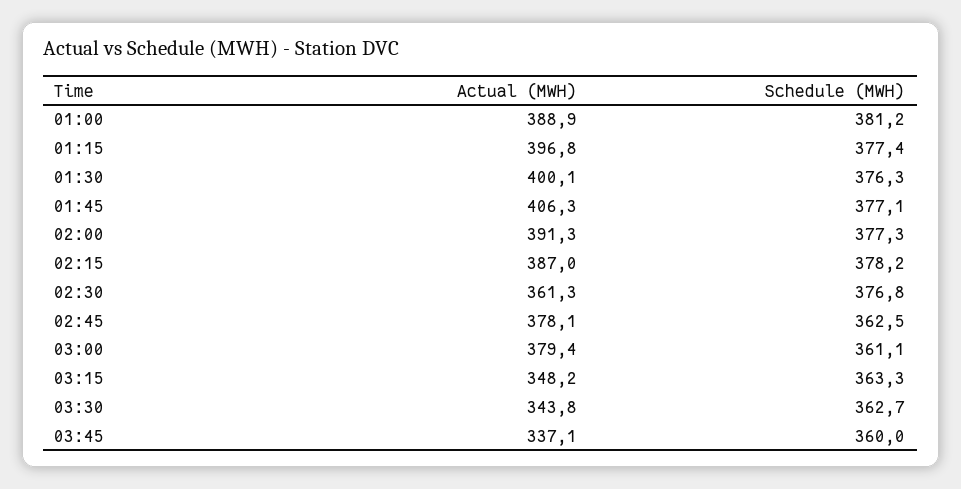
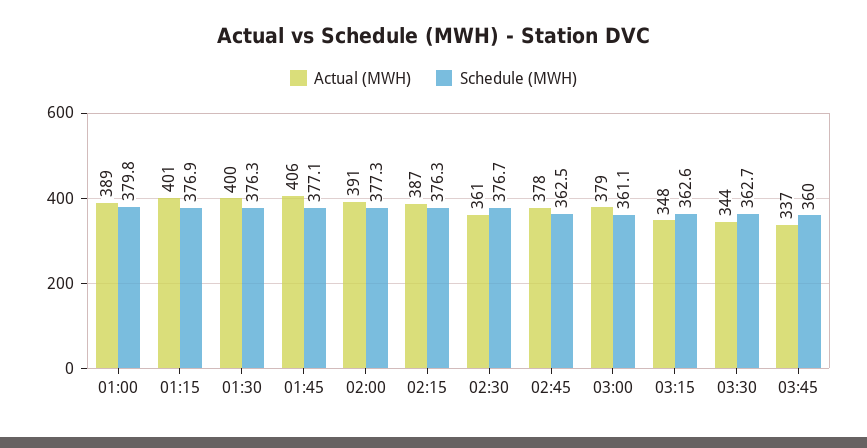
  {
    "Actual (MWH)": {
      "01:00": 388.9,
-     "01:15": 396.8,
+     "01:15": 401,
      "01:30": 400.1,
      "01:45": 406.3,
      "02:00": 391.3,
      "02:15": 387,
      "02:30": 361.3,
      "02:45": 378.1,
      "03:00": 379.4,
      "03:15": 348.2,
      "03:30": 343.8,
      "03:45": 337.1
    },
    "Schedule (MWH)": {
-     "01:00": 381.2,
+     "01:00": 379.8,
-     "01:15": 377.4,
+     "01:15": 376.9,
      "01:30": 376.3,
      "01:45": 377.1,
      "02:00": 377.3,
-     "02:15": 378.2,
+     "02:15": 376.3,
-     "02:30": 376.8,
+     "02:30": 376.7,
      "02:45": 362.5,
      "03:00": 361.1,
-     "03:15": 363.3,
+     "03:15": 362.6,
      "03:30": 362.7,
      "03:45": 360
    }
  }

